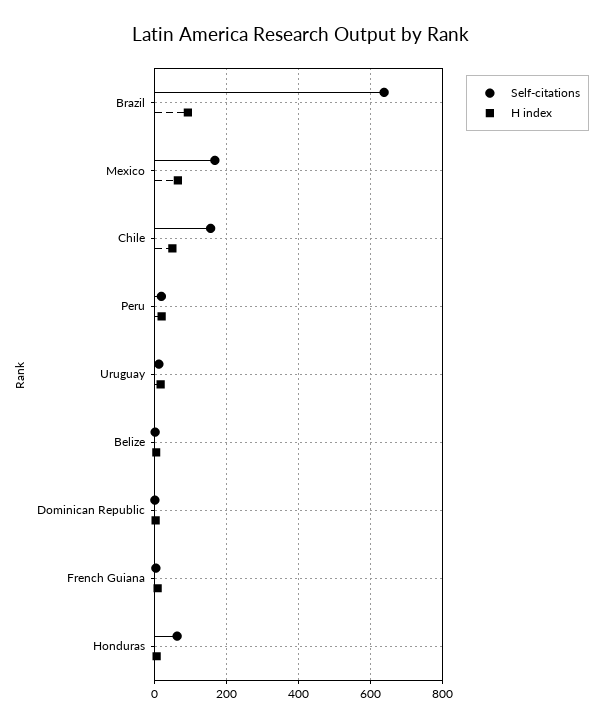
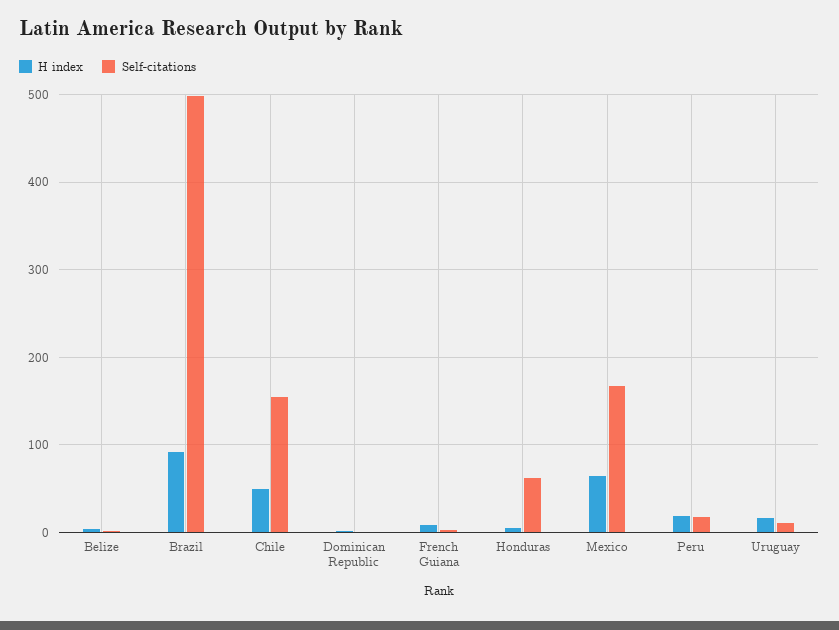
  {
    "Self-citations": {
-     "Brazil": 640,
+     "Brazil": 500,
      "Mexico": 170,
      "Chile": 160,
      "Peru": 20,
      "Uruguay": 10,
      "Belize": 0,
      "Dominican Republic": 0,
      "French Guiana": 0,
      "Honduras": 60
    },
    "H index": {
      "Brazil": 90,
      "Mexico": 60,
      "Chile": 50,
      "Peru": 20,
      "Uruguay": 20,
      "Belize": 0,
      "Dominican Republic": 0,
      "French Guiana": 10,
      "Honduras": 10
    }
  }

